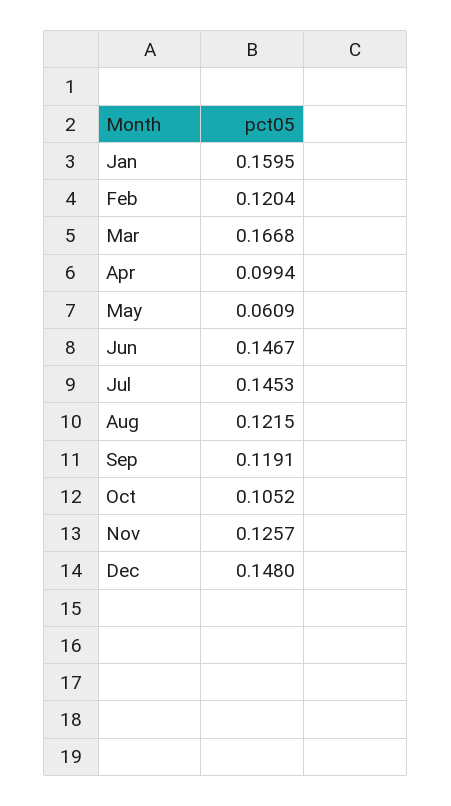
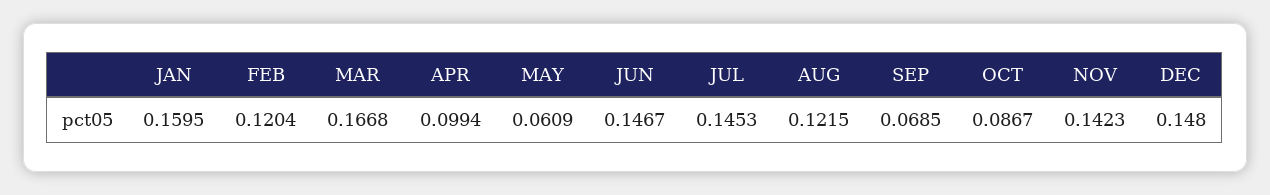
  {
    "Jan": 0.1595,
    "Feb": 0.1204,
    "Mar": 0.1668,
    "Apr": 0.0994,
    "May": 0.0609,
    "Jun": 0.1467,
    "Jul": 0.1453,
    "Aug": 0.1215,
-   "Sep": 0.1191,
+   "Sep": 0.0685,
-   "Oct": 0.1052,
+   "Oct": 0.0867,
-   "Nov": 0.1257,
+   "Nov": 0.1423,
    "Dec": 0.148
  }

